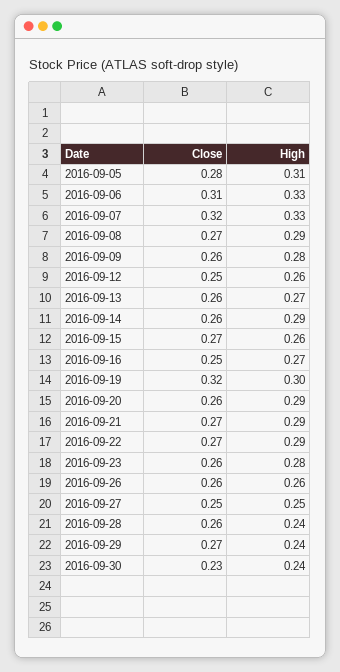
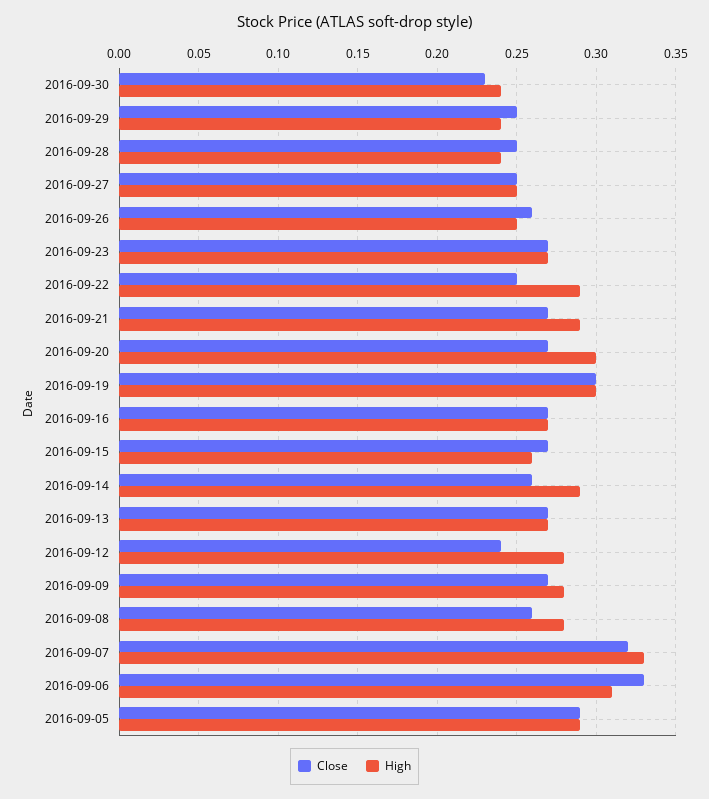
  {
    "Close": {
-     "2016-09-05": 0.28,
+     "2016-09-05": 0.29,
-     "2016-09-06": 0.31,
+     "2016-09-06": 0.33,
      "2016-09-07": 0.32,
-     "2016-09-08": 0.27,
+     "2016-09-08": 0.26,
-     "2016-09-09": 0.26,
+     "2016-09-09": 0.27,
-     "2016-09-12": 0.25,
+     "2016-09-12": 0.24,
-     "2016-09-13": 0.26,
+     "2016-09-13": 0.27,
      "2016-09-14": 0.26,
      "2016-09-15": 0.27,
-     "2016-09-16": 0.25,
+     "2016-09-16": 0.27,
-     "2016-09-19": 0.32,
+     "2016-09-19": 0.3,
-     "2016-09-20": 0.26,
+     "2016-09-20": 0.27,
      "2016-09-21": 0.27,
-     "2016-09-22": 0.27,
+     "2016-09-22": 0.25,
-     "2016-09-23": 0.26,
+     "2016-09-23": 0.27,
      "2016-09-26": 0.26,
      "2016-09-27": 0.25,
-     "2016-09-28": 0.26,
+     "2016-09-28": 0.25,
-     "2016-09-29": 0.27,
+     "2016-09-29": 0.25,
      "2016-09-30": 0.23
    },
    "High": {
-     "2016-09-05": 0.31,
+     "2016-09-05": 0.29,
-     "2016-09-06": 0.33,
+     "2016-09-06": 0.31,
      "2016-09-07": 0.33,
-     "2016-09-08": 0.29,
+     "2016-09-08": 0.28,
      "2016-09-09": 0.28,
-     "2016-09-12": 0.26,
+     "2016-09-12": 0.28,
      "2016-09-13": 0.27,
      "2016-09-14": 0.29,
      "2016-09-15": 0.26,
      "2016-09-16": 0.27,
      "2016-09-19": 0.3,
-     "2016-09-20": 0.29,
+     "2016-09-20": 0.3,
      "2016-09-21": 0.29,
      "2016-09-22": 0.29,
-     "2016-09-23": 0.28,
+     "2016-09-23": 0.27,
-     "2016-09-26": 0.26,
+     "2016-09-26": 0.25,
      "2016-09-27": 0.25,
      "2016-09-28": 0.24,
      "2016-09-29": 0.24,
      "2016-09-30": 0.24
    }
  }

